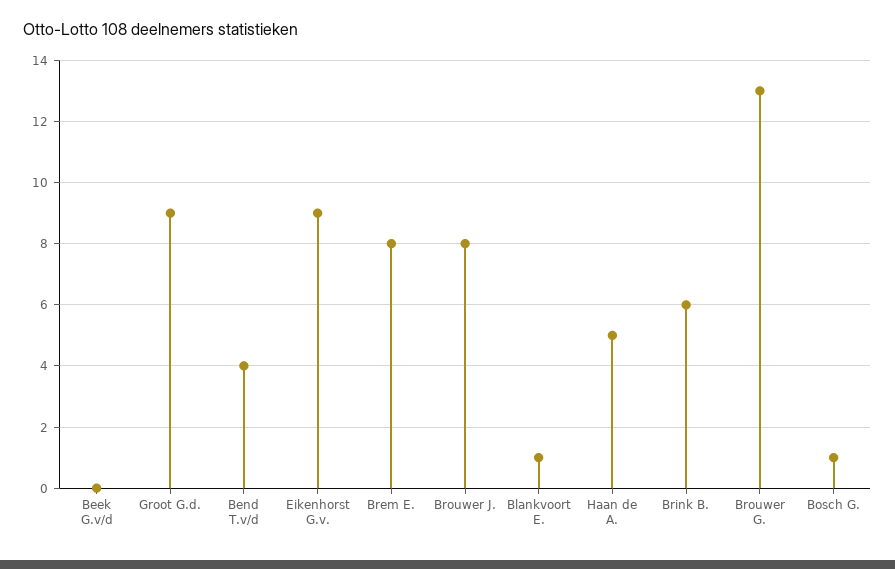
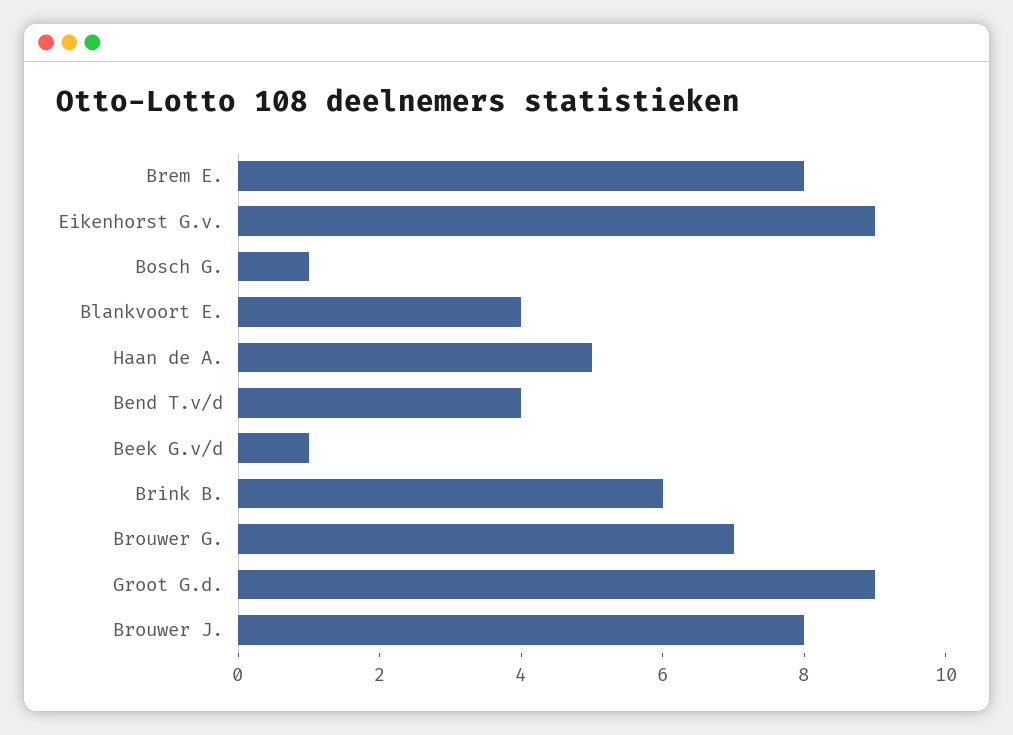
  {
-   "Beek G.v/d": 0,
+   "Beek G.v/d": 1,
    "Groot G.d.": 9,
    "Bend T.v/d": 4,
    "Eikenhorst G.v.": 9,
    "Brem E.": 8,
    "Brouwer J.": 8,
-   "Blankvoort E.": 1,
+   "Blankvoort E.": 4,
    "Haan de A.": 5,
    "Brink B.": 6,
-   "Brouwer G.": 13,
+   "Brouwer G.": 7,
    "Bosch G.": 1
  }

